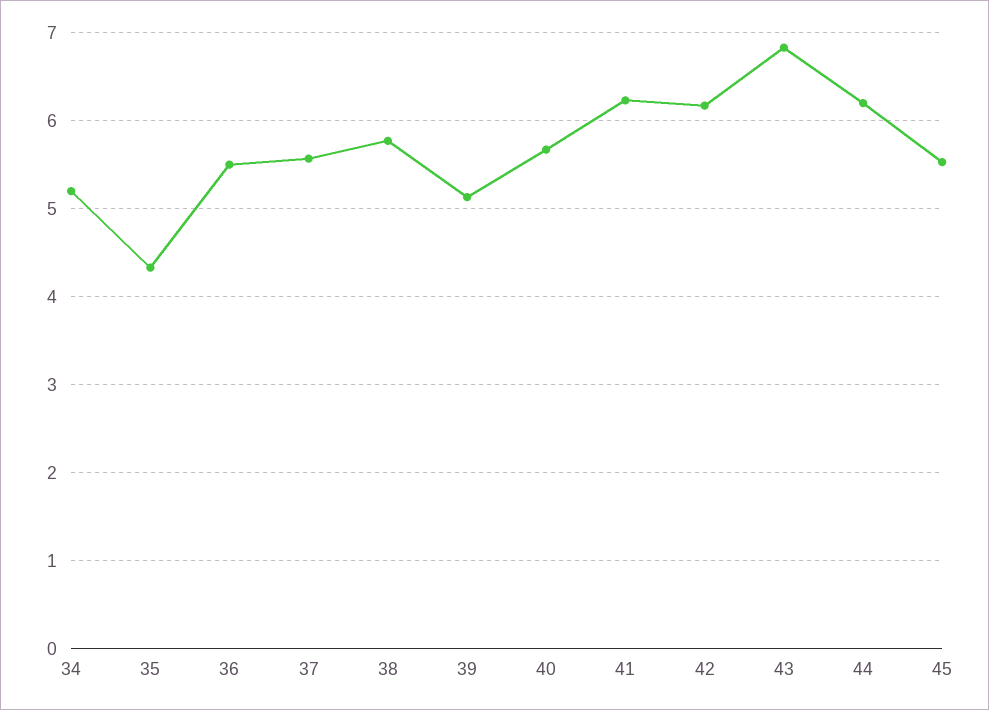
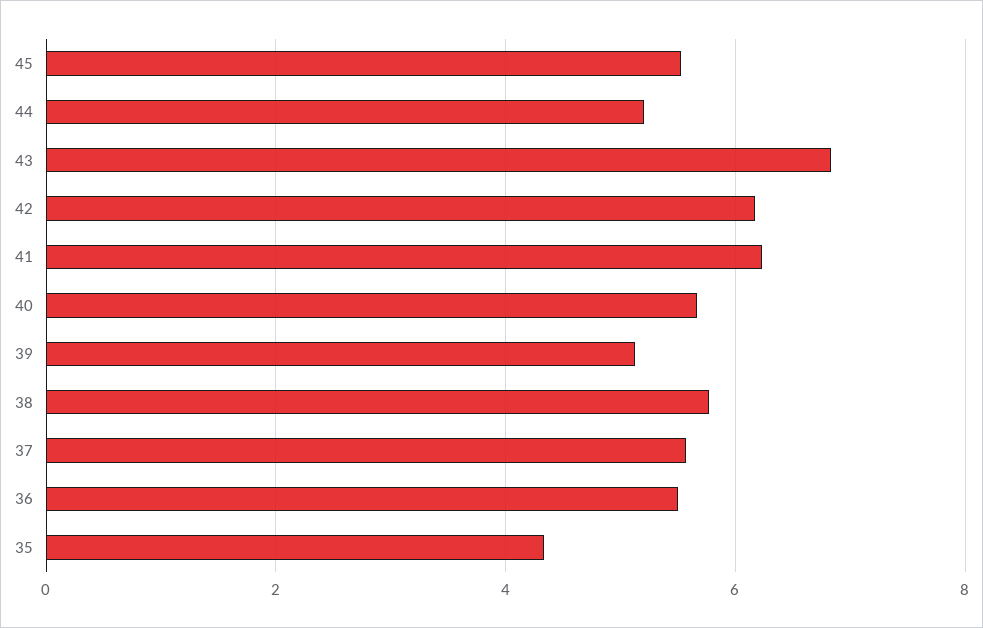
  {
-   "34": 5.2,
    "35": 4.3,
    "36": 5.5,
    "37": 5.6,
    "38": 5.8,
    "39": 5.1,
    "40": 5.7,
    "41": 6.2,
    "42": 6.2,
    "43": 6.8,
-   "44": 6.2,
+   "44": 5.2,
    "45": 5.5
  }

